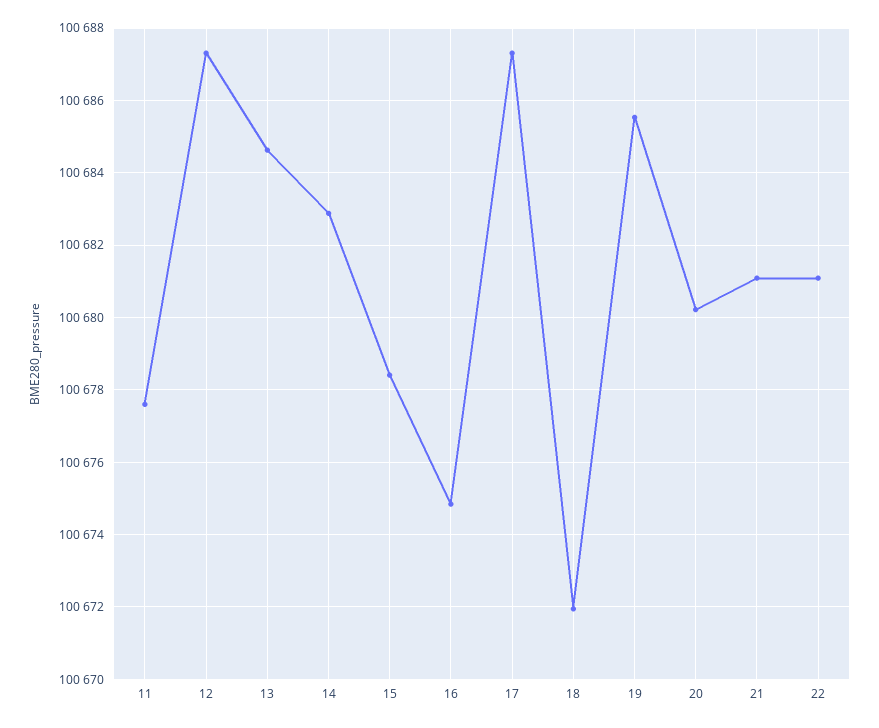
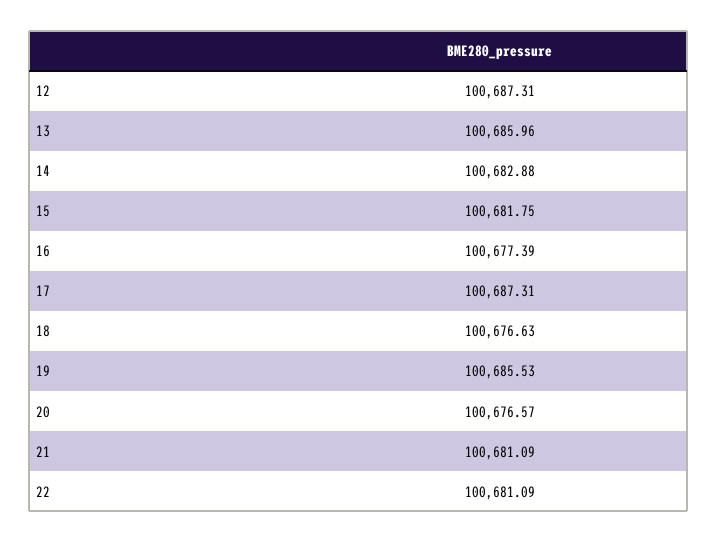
  {
-   "11": 100677.6,
    "12": 100687.31,
-   "13": 100684.6,
+   "13": 100685.96,
    "14": 100682.88,
-   "15": 100678.4,
+   "15": 100681.75,
-   "16": 100674.8,
+   "16": 100677.39,
    "17": 100687.31,
-   "18": 100672,
+   "18": 100676.63,
    "19": 100685.53,
-   "20": 100680.2,
+   "20": 100676.57,
    "21": 100681.09,
    "22": 100681.09
  }

